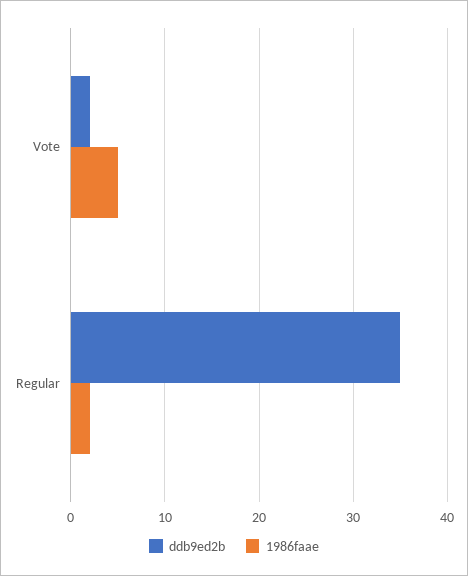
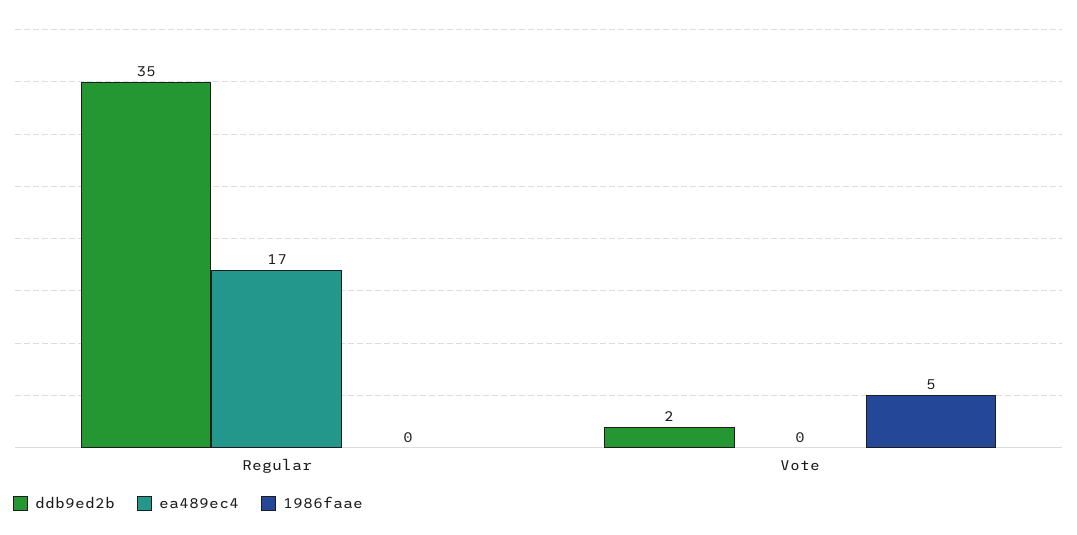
  {
    "ddb9ed2b": {
      "Vote": 2,
      "Regular": 35
    },
    "1986faae": {
      "Vote": 5,
-     "Regular": 2
+     "Regular": 0
-   }
+   },
+   "ea489ec4": {
+     "Regular": 17,
+     "Vote": 0
+   }
  }

